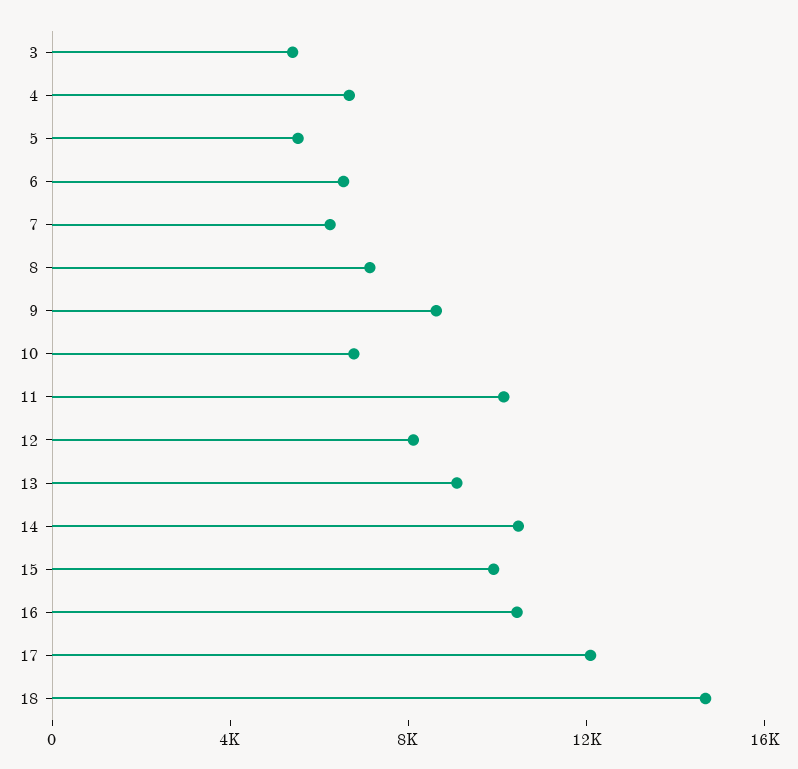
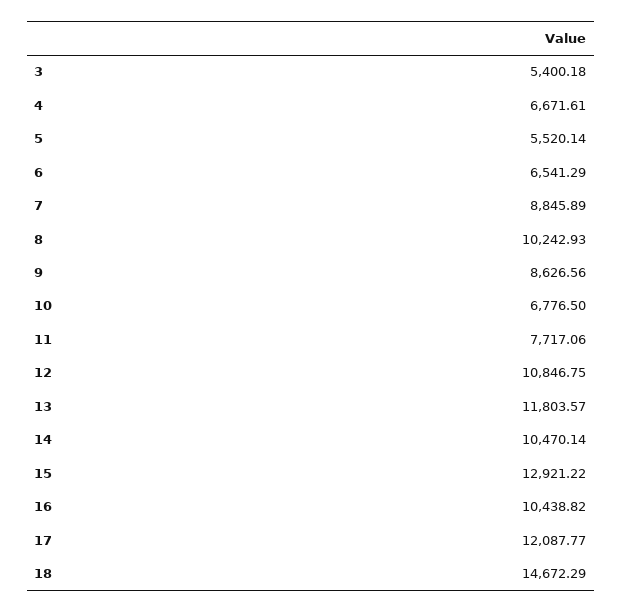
  {
    "3": 5400.18,
    "4": 6671.61,
    "5": 5520.14,
    "6": 6541.29,
-   "7": 6000,
+   "7": 8845.89,
-   "8": 7000,
+   "8": 10242.93,
    "9": 8626.56,
    "10": 6776.5,
-   "11": 10000,
+   "11": 7717.06,
-   "12": 8000,
+   "12": 10846.75,
-   "13": 9000,
+   "13": 11803.57,
    "14": 10470.14,
-   "15": 10000,
+   "15": 12921.22,
    "16": 10438.82,
    "17": 12087.77,
    "18": 14672.29
  }

